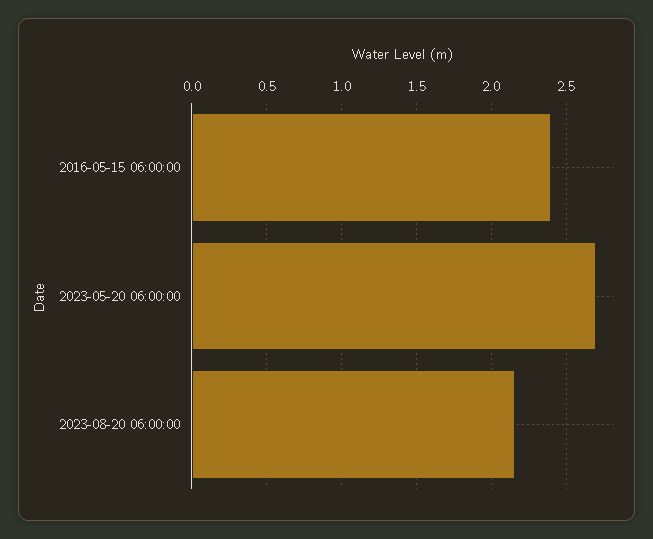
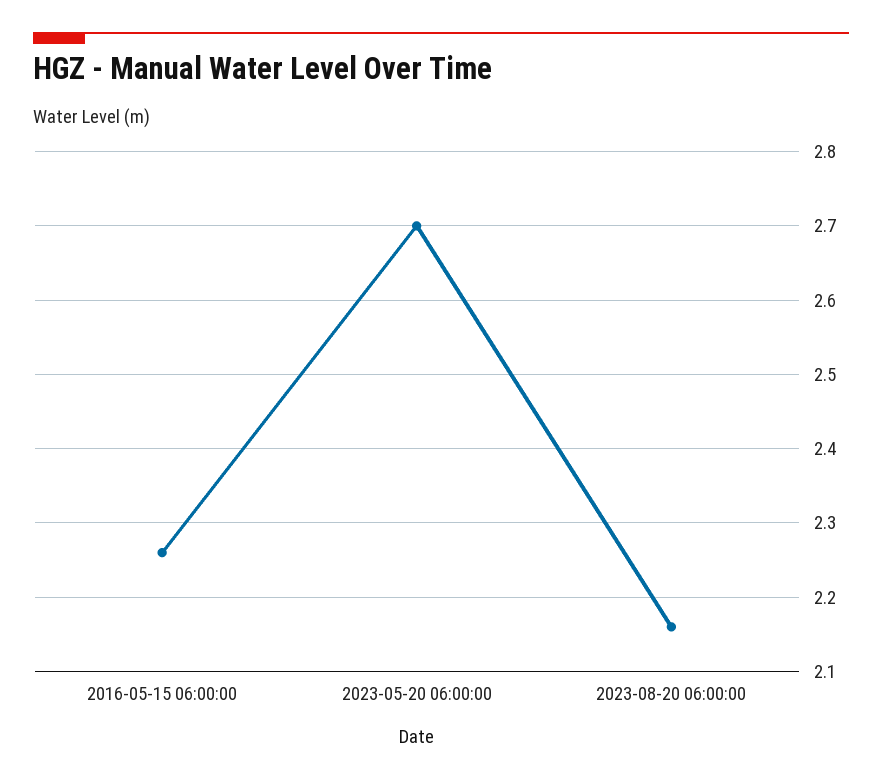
  {
-   "2016-05-15 06:00:00": 2.4,
+   "2016-05-15 06:00:00": 2.26,
    "2023-05-20 06:00:00": 2.7,
    "2023-08-20 06:00:00": 2.16
  }

